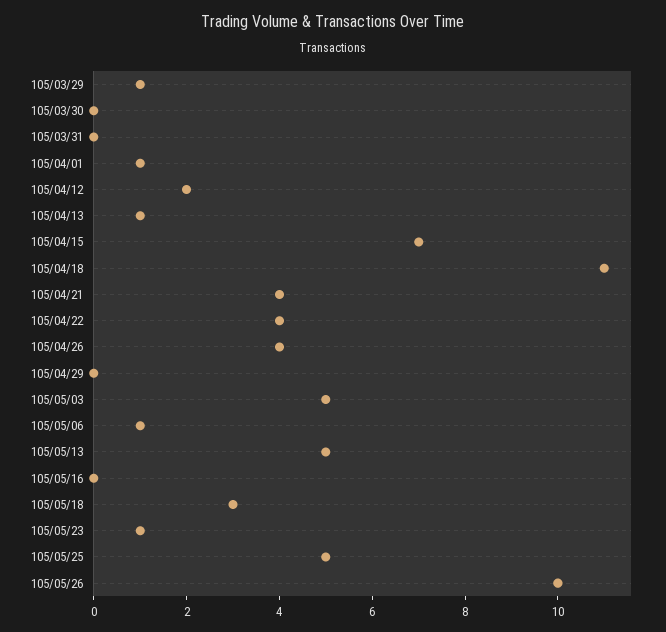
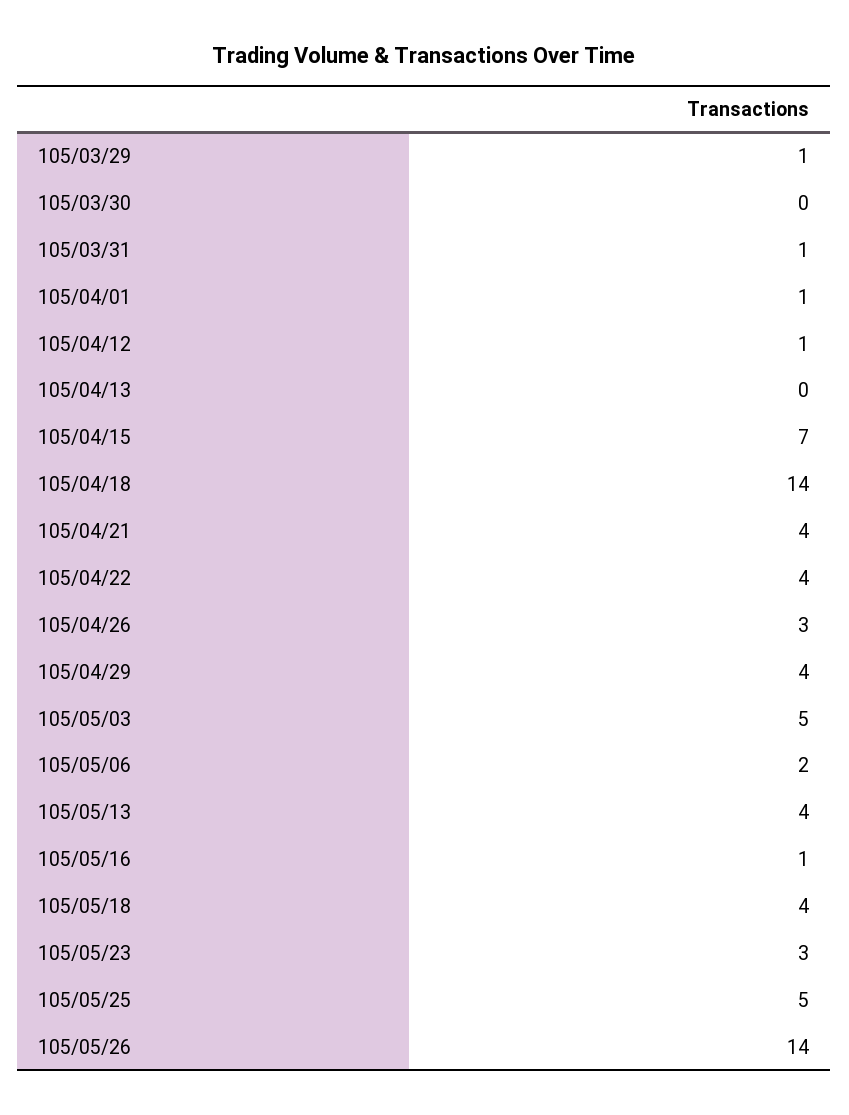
  {
    "105/03/29": 1,
    "105/03/30": 0,
-   "105/03/31": 0,
+   "105/03/31": 1,
    "105/04/01": 1,
-   "105/04/12": 2,
+   "105/04/12": 1,
-   "105/04/13": 1,
+   "105/04/13": 0,
    "105/04/15": 7,
-   "105/04/18": 11,
+   "105/04/18": 14,
    "105/04/21": 4,
    "105/04/22": 4,
-   "105/04/26": 4,
+   "105/04/26": 3,
-   "105/04/29": 0,
+   "105/04/29": 4,
    "105/05/03": 5,
-   "105/05/06": 1,
+   "105/05/06": 2,
-   "105/05/13": 5,
+   "105/05/13": 4,
-   "105/05/16": 0,
+   "105/05/16": 1,
-   "105/05/18": 3,
+   "105/05/18": 4,
-   "105/05/23": 1,
+   "105/05/23": 3,
    "105/05/25": 5,
-   "105/05/26": 10
+   "105/05/26": 14
  }

